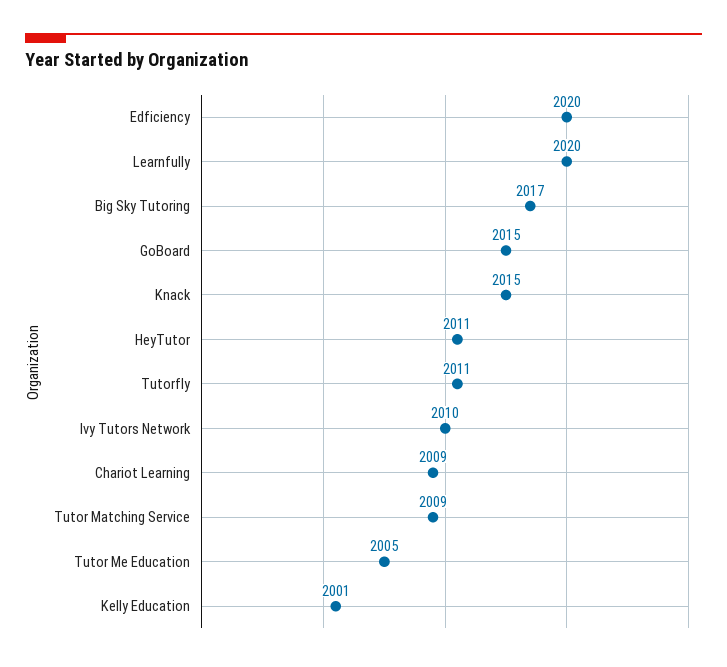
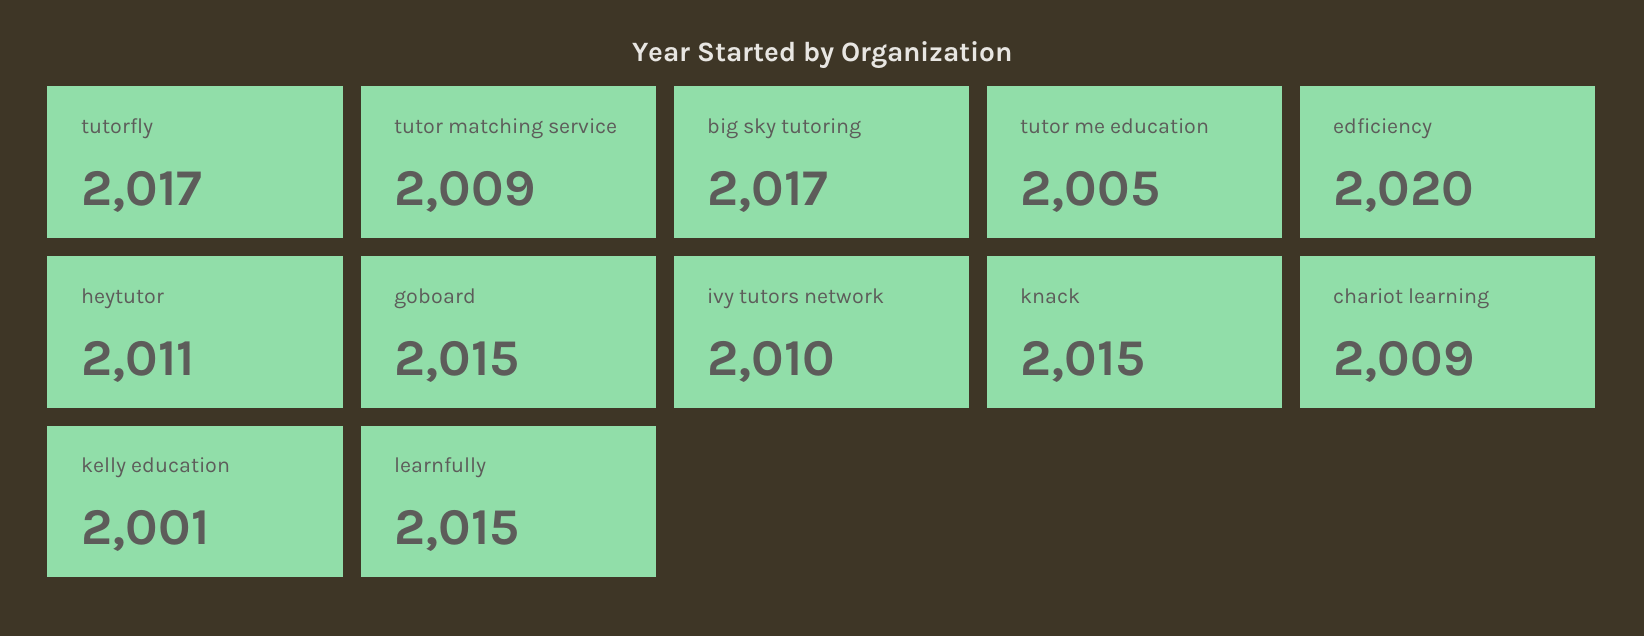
  {
    "Edficiency": 2020,
-   "Learnfully": 2020,
+   "Learnfully": 2015,
    "Big Sky Tutoring": 2017,
    "GoBoard": 2015,
    "Knack": 2015,
    "HeyTutor": 2011,
-   "Tutorfly": 2011,
+   "Tutorfly": 2017,
    "Ivy Tutors Network": 2010,
    "Chariot Learning": 2009,
    "Tutor Matching Service": 2009,
    "Tutor Me Education": 2005,
    "Kelly Education": 2001
  }

